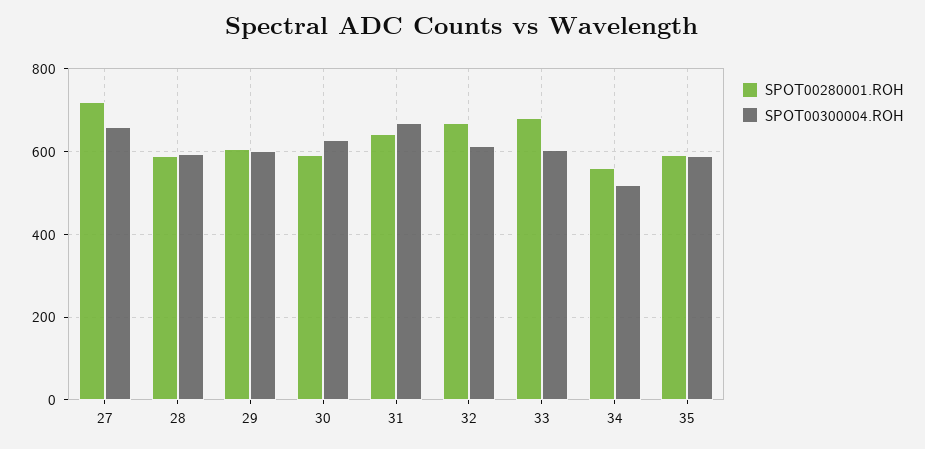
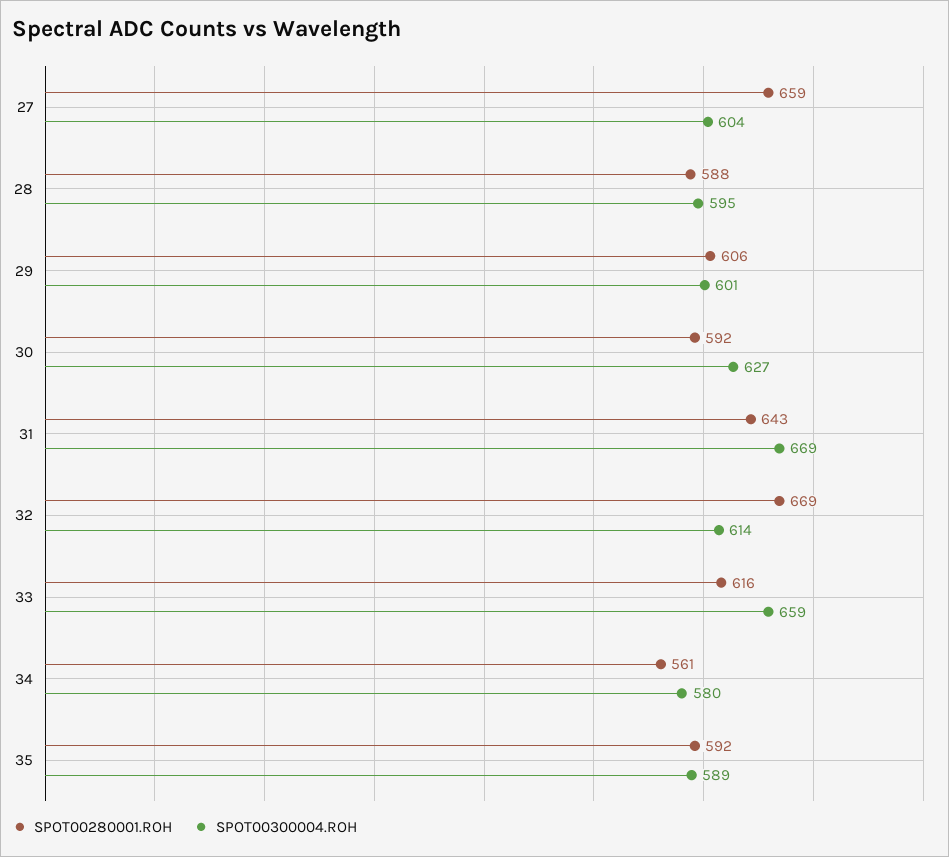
  {
    "SPOT00280001.ROH": {
-     "27": 720,
+     "27": 659,
      "28": 588,
      "29": 606,
      "30": 592,
      "31": 643,
      "32": 669,
-     "33": 680,
+     "33": 616,
      "34": 561,
      "35": 592
    },
    "SPOT00300004.ROH": {
-     "27": 660,
+     "27": 604,
      "28": 595,
      "29": 601,
      "30": 627,
      "31": 669,
      "32": 614,
-     "33": 600,
+     "33": 659,
-     "34": 520,
+     "34": 580,
      "35": 589
    }
  }

